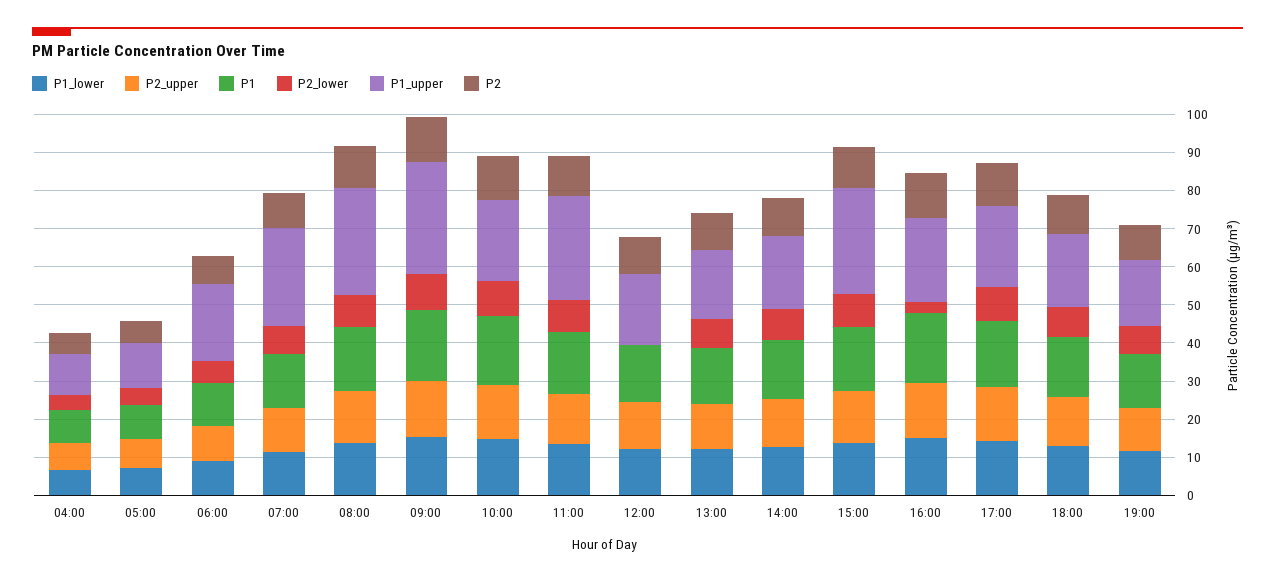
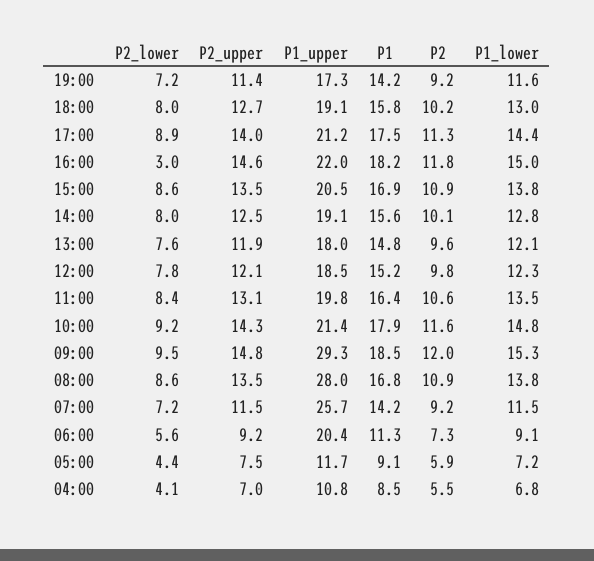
  {
    "P1_lower": {
      "04:00": 6.8,
      "05:00": 7.2,
      "06:00": 9.1,
      "07:00": 11.5,
      "08:00": 13.8,
      "09:00": 15.3,
      "10:00": 14.8,
      "11:00": 13.5,
      "12:00": 12.3,
      "13:00": 12.1,
      "14:00": 12.8,
      "15:00": 13.8,
      "16:00": 15,
      "17:00": 14.4,
      "18:00": 13,
      "19:00": 11.6
    },
    "P2_upper": {
      "04:00": 7,
      "05:00": 7.5,
      "06:00": 9.2,
      "07:00": 11.5,
      "08:00": 13.5,
      "09:00": 14.8,
      "10:00": 14.3,
      "11:00": 13.1,
      "12:00": 12.1,
      "13:00": 11.9,
      "14:00": 12.5,
      "15:00": 13.5,
      "16:00": 14.6,
      "17:00": 14,
      "18:00": 12.7,
      "19:00": 11.4
    },
    "P1": {
      "04:00": 8.5,
      "05:00": 9.1,
      "06:00": 11.3,
      "07:00": 14.2,
      "08:00": 16.8,
      "09:00": 18.5,
      "10:00": 17.9,
      "11:00": 16.4,
      "12:00": 15.2,
      "13:00": 14.8,
      "14:00": 15.6,
      "15:00": 16.9,
      "16:00": 18.2,
      "17:00": 17.5,
      "18:00": 15.8,
      "19:00": 14.2
    },
    "P2_lower": {
      "04:00": 4.1,
      "05:00": 4.4,
      "06:00": 5.6,
      "07:00": 7.2,
      "08:00": 8.6,
      "09:00": 9.5,
      "10:00": 9.2,
      "11:00": 8.4,
-     "12:00": 0,
+     "12:00": 7.8,
      "13:00": 7.6,
      "14:00": 8,
      "15:00": 8.6,
      "16:00": 3,
      "17:00": 8.9,
      "18:00": 8,
      "19:00": 7.2
    },
    "P1_upper": {
      "04:00": 10.8,
      "05:00": 11.7,
      "06:00": 20.4,
      "07:00": 25.7,
      "08:00": 28,
      "09:00": 29.3,
      "10:00": 21.4,
-     "11:00": 27.5,
+     "11:00": 19.8,
      "12:00": 18.5,
      "13:00": 18,
      "14:00": 19.1,
-     "15:00": 27.5,
+     "15:00": 20.5,
      "16:00": 22,
      "17:00": 21.2,
      "18:00": 19.1,
      "19:00": 17.3
    },
    "P2": {
      "04:00": 5.5,
      "05:00": 5.9,
      "06:00": 7.3,
      "07:00": 9.2,
      "08:00": 10.9,
      "09:00": 12,
      "10:00": 11.6,
      "11:00": 10.6,
      "12:00": 9.8,
      "13:00": 9.6,
      "14:00": 10.1,
      "15:00": 10.9,
      "16:00": 11.8,
      "17:00": 11.3,
      "18:00": 10.2,
      "19:00": 9.2
    }
  }

